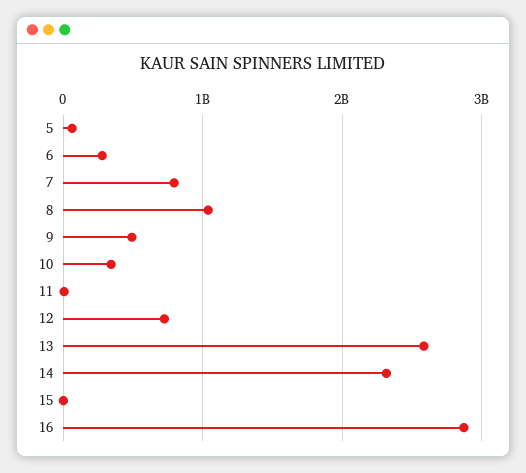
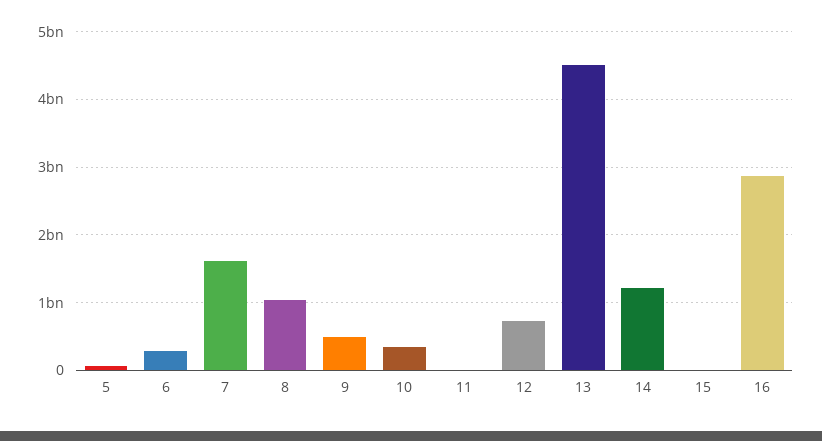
  {
    "5": 100000000,
    "6": 300000000,
-   "7": 800000000,
+   "7": 1600000000,
    "8": 1000000000,
    "9": 500000000,
    "10": 300000000,
    "11": 0,
    "12": 700000000,
-   "13": 2600000000,
+   "13": 4500000000,
-   "14": 2300000000,
+   "14": 1200000000,
    "15": 0,
    "16": 2900000000
  }

